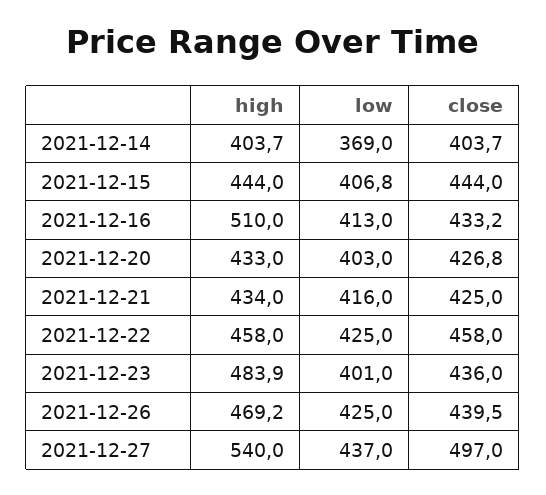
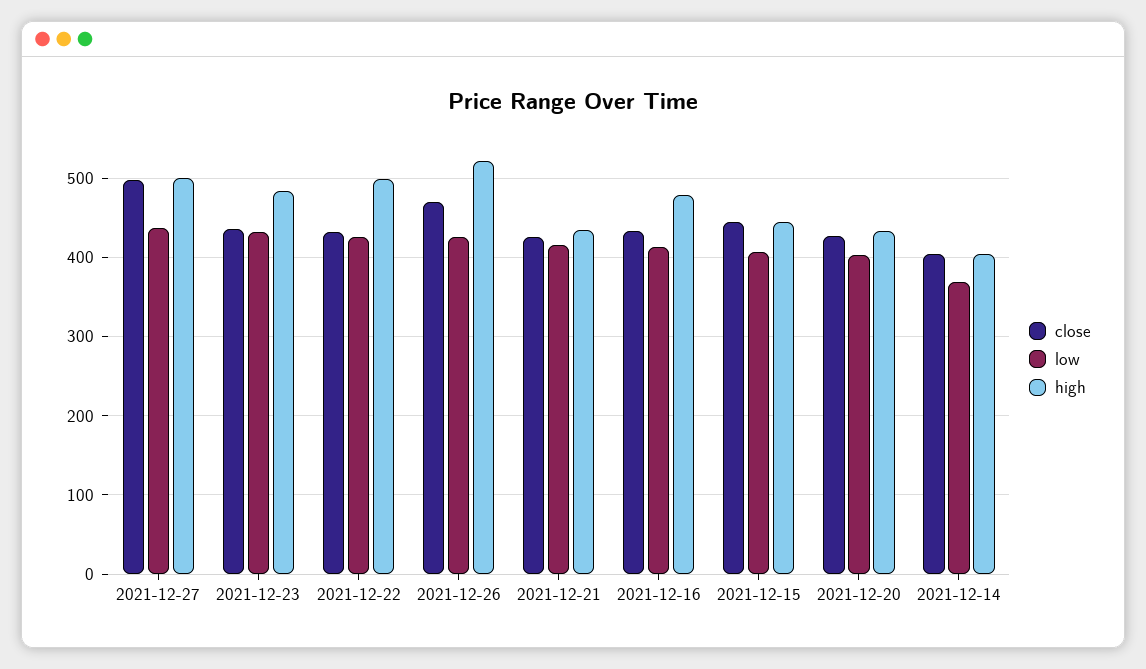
  {
    "high": {
      "2021-12-14": 403.7,
      "2021-12-15": 444,
-     "2021-12-16": 510,
+     "2021-12-16": 480,
      "2021-12-20": 433,
      "2021-12-21": 434,
-     "2021-12-22": 458,
+     "2021-12-22": 500,
      "2021-12-23": 483.9,
-     "2021-12-26": 469.2,
+     "2021-12-26": 520,
-     "2021-12-27": 540
+     "2021-12-27": 500
    },
    "low": {
      "2021-12-14": 369,
      "2021-12-15": 406.8,
      "2021-12-16": 413,
      "2021-12-20": 403,
      "2021-12-21": 416,
      "2021-12-22": 425,
-     "2021-12-23": 401,
+     "2021-12-23": 430,
      "2021-12-26": 425,
      "2021-12-27": 437
    },
    "close": {
      "2021-12-14": 403.7,
      "2021-12-15": 444,
      "2021-12-16": 433.2,
      "2021-12-20": 426.8,
      "2021-12-21": 425,
-     "2021-12-22": 458,
+     "2021-12-22": 430,
      "2021-12-23": 436,
-     "2021-12-26": 439.5,
+     "2021-12-26": 470,
      "2021-12-27": 497
    }
  }

